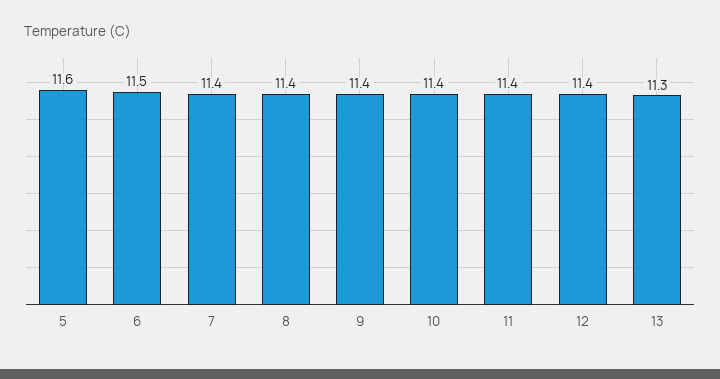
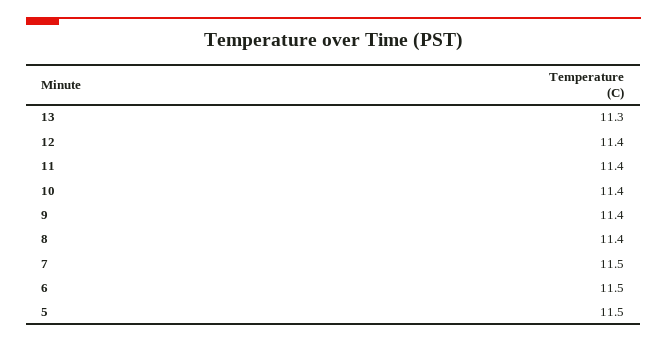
  {
-   "5": 11.6,
+   "5": 11.5,
    "6": 11.5,
-   "7": 11.4,
+   "7": 11.5,
    "8": 11.4,
    "9": 11.4,
    "10": 11.4,
    "11": 11.4,
    "12": 11.4,
    "13": 11.3
  }

